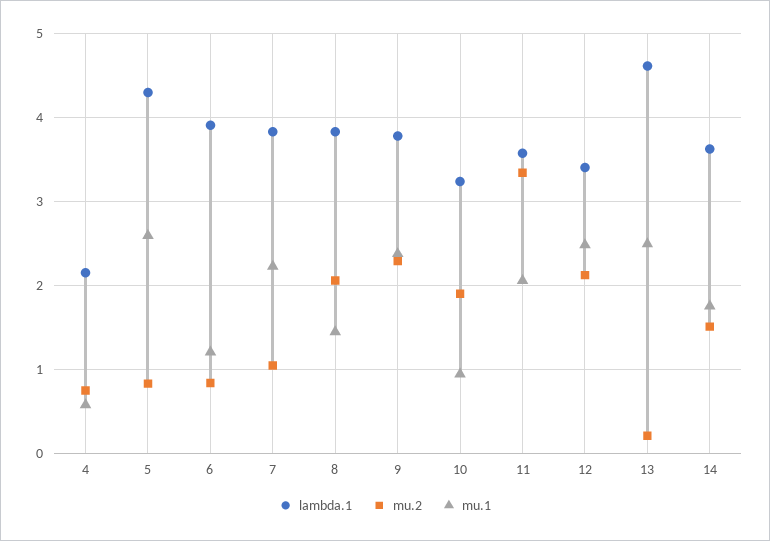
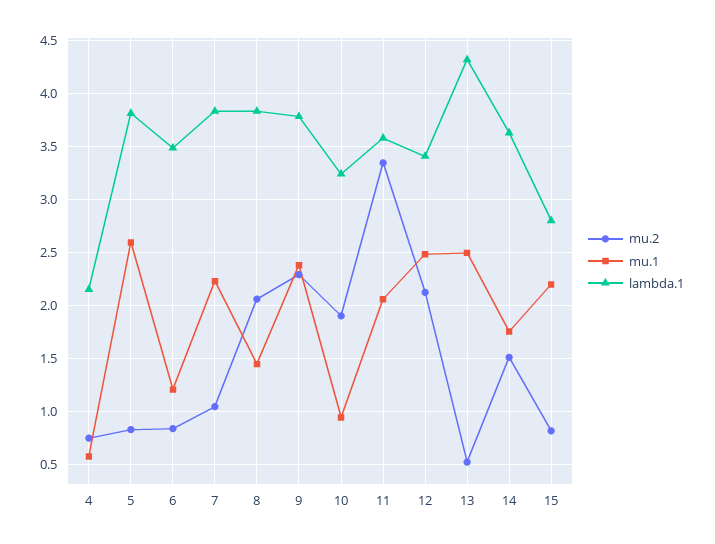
  {
    "lambda.1": {
      "4": 2.2,
-     "5": 4.3,
+     "5": 3.8,
-     "6": 3.9,
+     "6": 3.5,
      "7": 3.8,
      "8": 3.8,
      "9": 3.8,
      "10": 3.2,
      "11": 3.6,
      "12": 3.4,
-     "13": 4.6,
+     "13": 4.3,
-     "14": 3.6
+     "14": 3.6,
+     "15": 2.8
    },
    "mu.2": {
      "4": 0.8,
      "5": 0.8,
      "6": 0.8,
      "7": 1,
      "8": 2.1,
      "9": 2.3,
      "10": 1.9,
      "11": 3.3,
      "12": 2.1,
-     "13": 0.2,
+     "13": 0.5,
-     "14": 1.5
+     "14": 1.5,
+     "15": 0.8
    },
    "mu.1": {
      "4": 0.6,
      "5": 2.6,
      "6": 1.2,
      "7": 2.2,
      "8": 1.4,
      "9": 2.4,
      "10": 0.9,
      "11": 2.1,
      "12": 2.5,
      "13": 2.5,
-     "14": 1.8
+     "14": 1.8,
+     "15": 2.2
    }
  }

